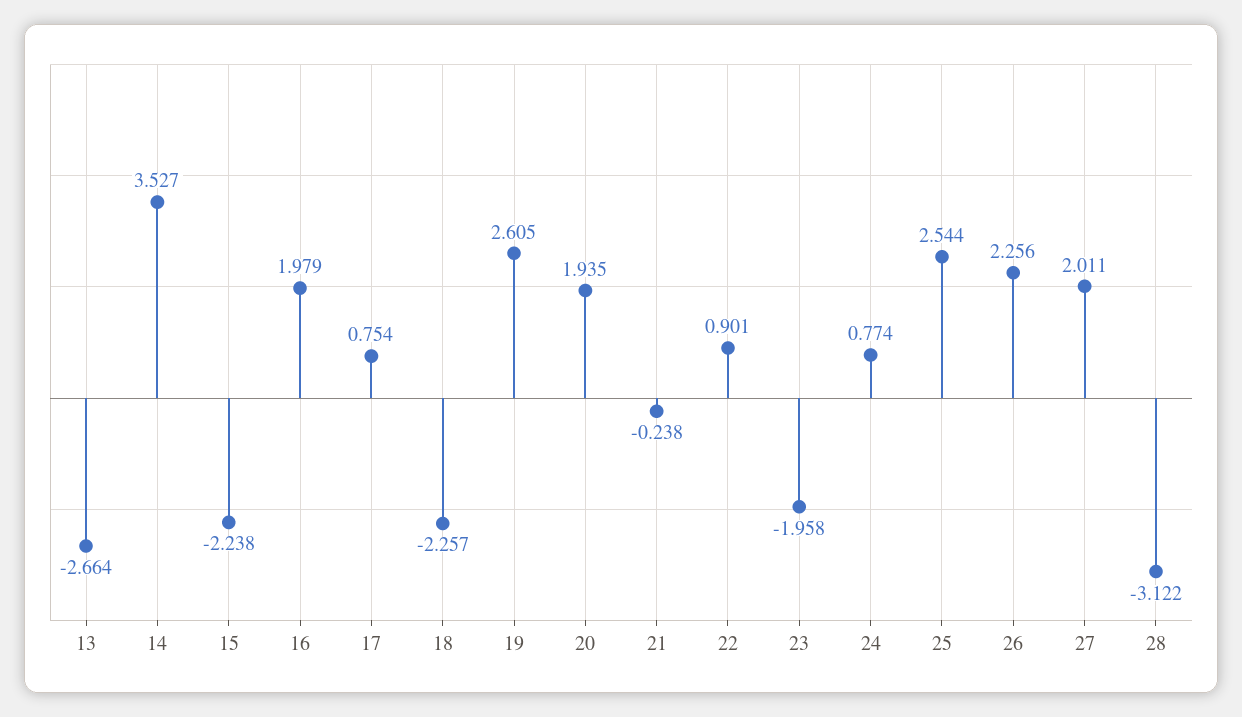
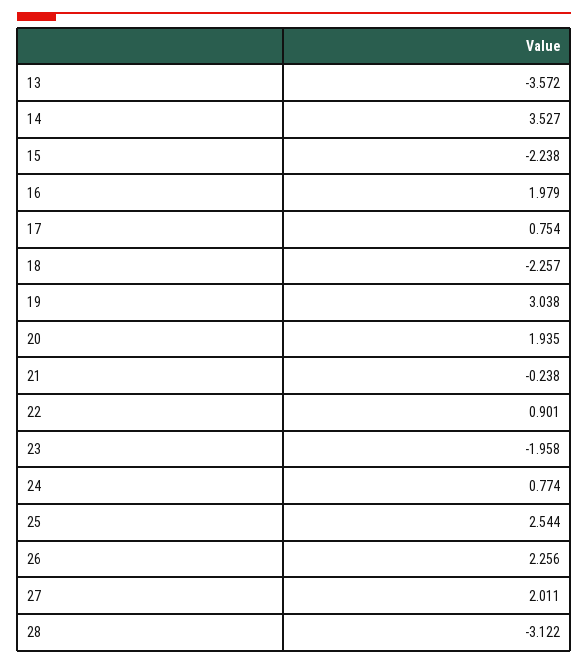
  {
-   "13": -2.664,
+   "13": -3.572,
    "14": 3.527,
    "15": -2.238,
    "16": 1.979,
    "17": 0.754,
    "18": -2.257,
-   "19": 2.605,
+   "19": 3.038,
    "20": 1.935,
    "21": -0.238,
    "22": 0.901,
    "23": -1.958,
    "24": 0.774,
    "25": 2.544,
    "26": 2.256,
    "27": 2.011,
    "28": -3.122
  }

